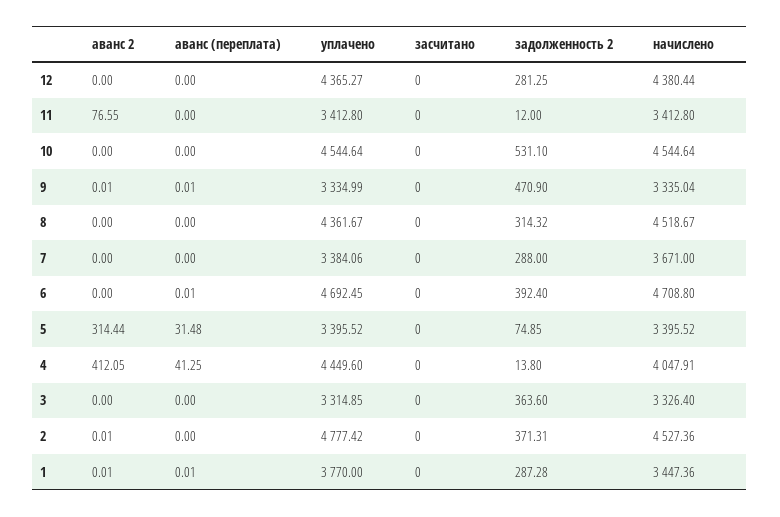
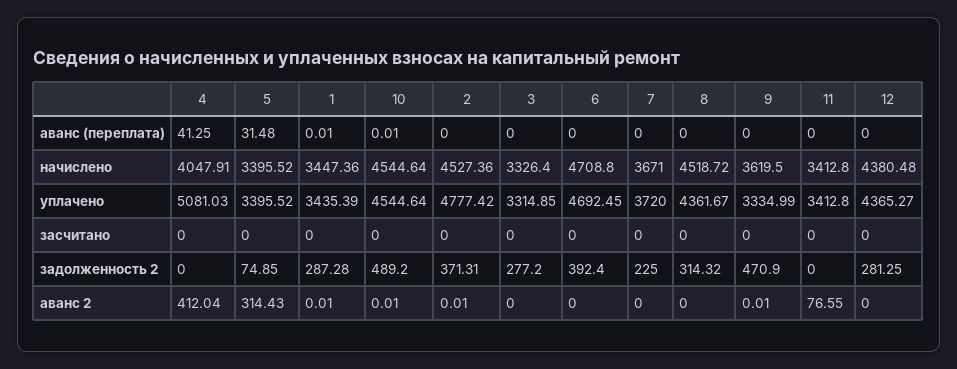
  {
    "аванс 2": {
      "12": 0,
      "11": 76.55,
-     "10": 0,
+     "10": 0.01,
      "9": 0.01,
      "8": 0,
      "7": 0,
      "6": 0,
-     "5": 314.44,
+     "5": 314.43,
-     "4": 412.05,
+     "4": 412.04,
      "3": 0,
      "2": 0.01,
      "1": 0.01
    },
    "аванс (переплата)": {
      "12": 0,
      "11": 0,
-     "10": 0,
+     "10": 0.01,
-     "9": 0.01,
+     "9": 0,
      "8": 0,
      "7": 0,
-     "6": 0.01,
+     "6": 0,
      "5": 31.48,
      "4": 41.25,
      "3": 0,
      "2": 0,
      "1": 0.01
    },
    "уплачено": {
      "12": 4365.27,
      "11": 3412.8,
      "10": 4544.64,
      "9": 3334.99,
      "8": 4361.67,
-     "7": 3384.06,
+     "7": 3720,
      "6": 4692.45,
      "5": 3395.52,
-     "4": 4449.6,
+     "4": 5081.03,
      "3": 3314.85,
      "2": 4777.42,
-     "1": 3770
+     "1": 3435.39
    },
    "засчитано": {
      "12": 0,
      "11": 0,
      "10": 0,
      "9": 0,
      "8": 0,
      "7": 0,
      "6": 0,
      "5": 0,
      "4": 0,
      "3": 0,
      "2": 0,
      "1": 0
    },
    "задолженность 2": {
      "12": 281.25,
-     "11": 12,
+     "11": 0,
-     "10": 531.1,
+     "10": 489.2,
      "9": 470.9,
      "8": 314.32,
-     "7": 288,
+     "7": 225,
      "6": 392.4,
      "5": 74.85,
-     "4": 13.8,
+     "4": 0,
-     "3": 363.6,
+     "3": 277.2,
      "2": 371.31,
      "1": 287.28
    },
    "начислено": {
-     "12": 4380.44,
+     "12": 4380.48,
      "11": 3412.8,
      "10": 4544.64,
-     "9": 3335.04,
+     "9": 3619.5,
-     "8": 4518.67,
+     "8": 4518.72,
      "7": 3671,
      "6": 4708.8,
      "5": 3395.52,
      "4": 4047.91,
      "3": 3326.4,
      "2": 4527.36,
      "1": 3447.36
    }
  }

